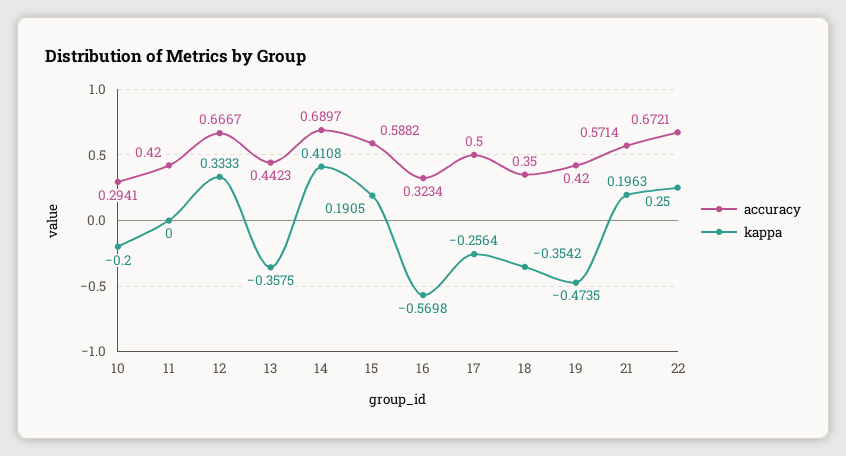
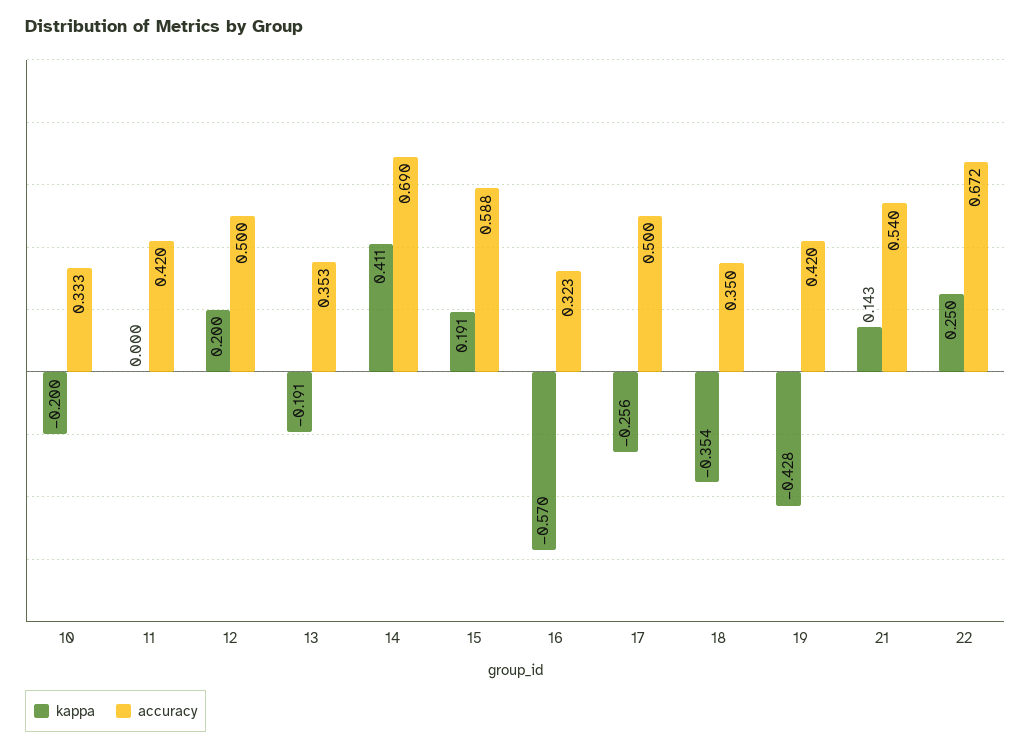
  {
    "accuracy": {
-     "10": 0.2941,
+     "10": 0.333,
      "11": 0.42,
-     "12": 0.6667,
+     "12": 0.5,
-     "13": 0.4423,
+     "13": 0.353,
      "14": 0.6897,
      "15": 0.5882,
      "16": 0.3234,
      "17": 0.5,
      "18": 0.35,
      "19": 0.42,
-     "21": 0.5714,
+     "21": 0.54,
      "22": 0.6721
    },
    "kappa": {
      "10": -0.2,
      "11": 0,
-     "12": 0.3333,
+     "12": 0.2,
-     "13": -0.3575,
+     "13": -0.191,
      "14": 0.4108,
      "15": 0.1905,
      "16": -0.5698,
      "17": -0.2564,
      "18": -0.3542,
-     "19": -0.4735,
+     "19": -0.428,
-     "21": 0.1963,
+     "21": 0.143,
      "22": 0.25
    }
  }

